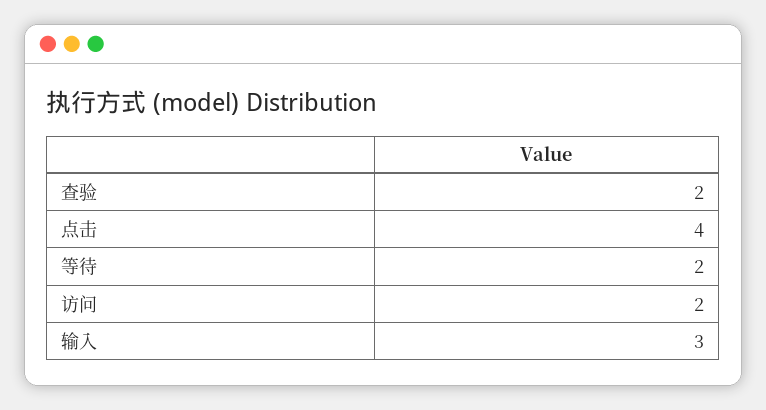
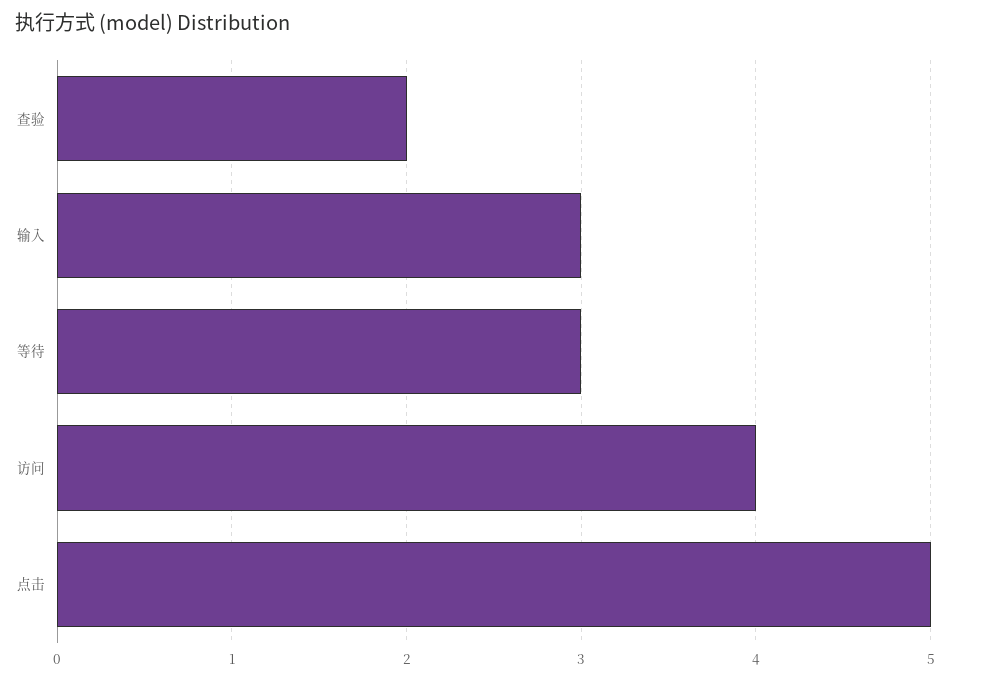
  {
    "查验": 2,
-   "点击": 4,
+   "点击": 5,
-   "等待": 2,
+   "等待": 3,
-   "访问": 2,
+   "访问": 4,
    "输入": 3
  }

